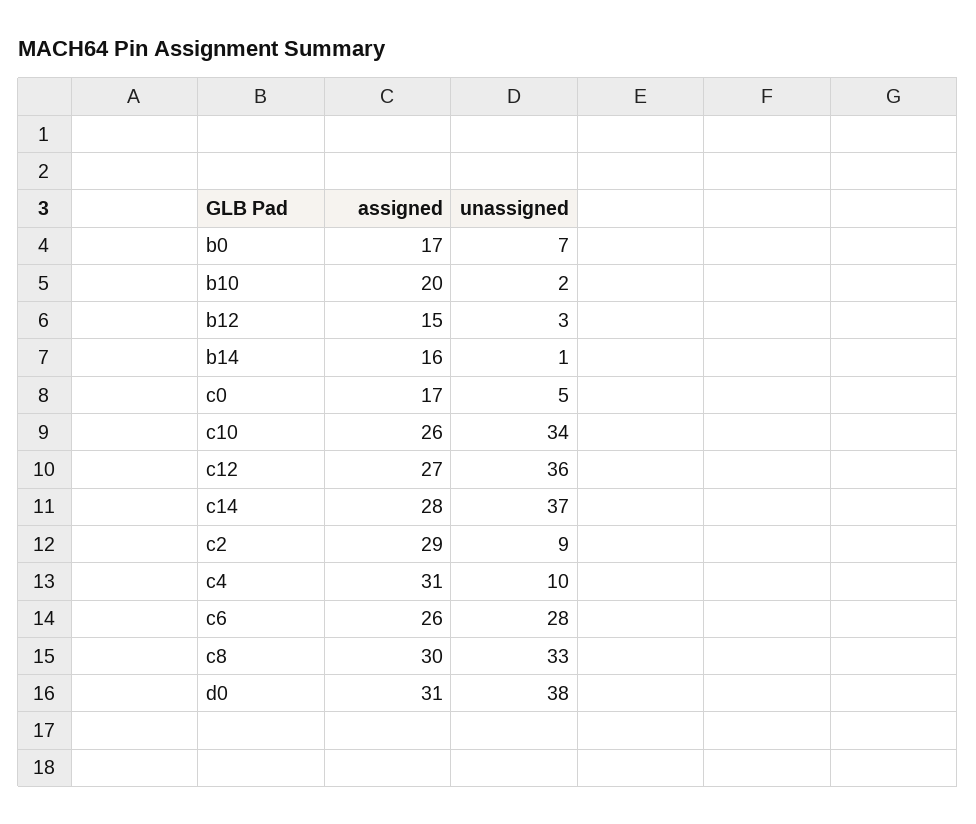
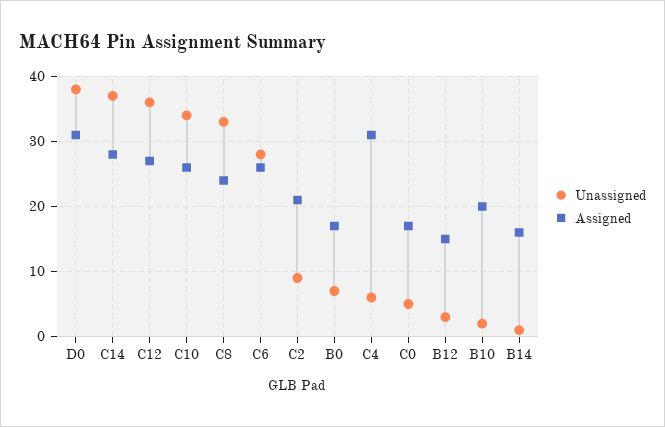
  {
    "assigned": {
      "b0": 17,
      "b10": 20,
      "b12": 15,
      "b14": 16,
      "c0": 17,
      "c10": 26,
      "c12": 27,
      "c14": 28,
-     "c2": 29,
+     "c2": 21,
      "c4": 31,
      "c6": 26,
-     "c8": 30,
+     "c8": 24,
      "d0": 31
    },
    "unassigned": {
      "b0": 7,
      "b10": 2,
      "b12": 3,
      "b14": 1,
      "c0": 5,
      "c10": 34,
      "c12": 36,
      "c14": 37,
      "c2": 9,
-     "c4": 10,
+     "c4": 6,
      "c6": 28,
      "c8": 33,
      "d0": 38
    }
  }

